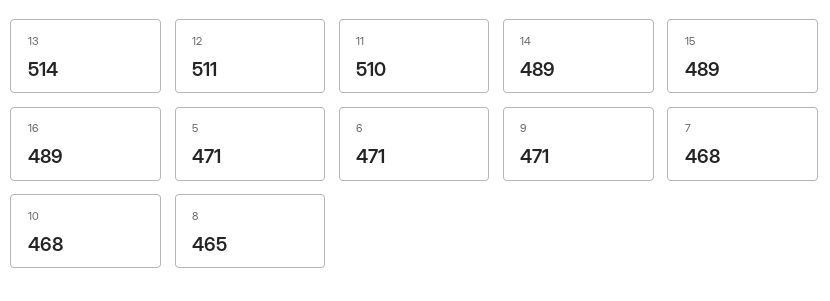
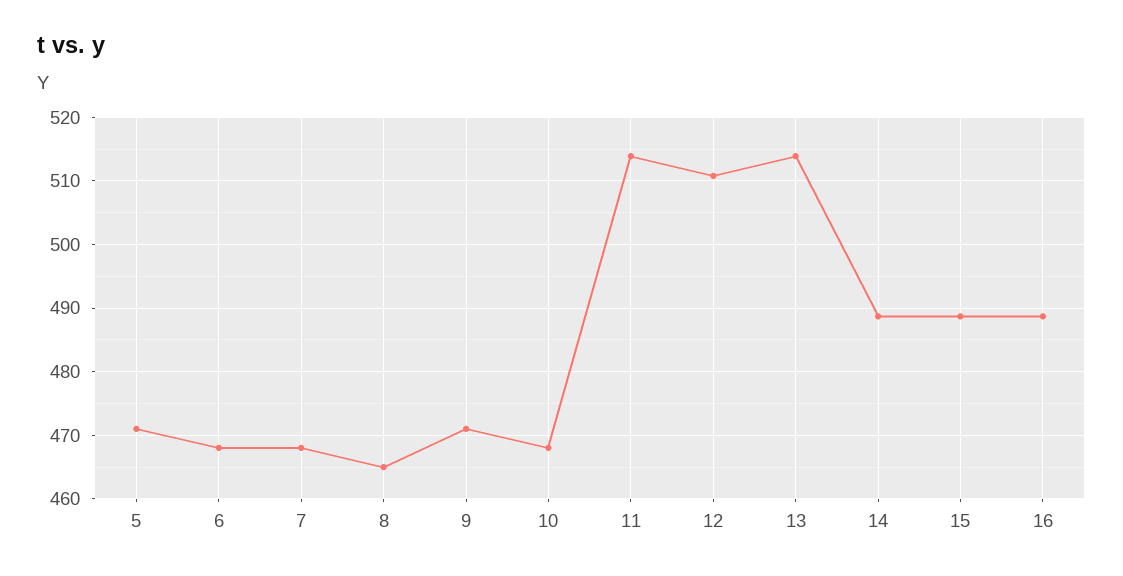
  {
    "13": 514,
    "12": 511,
-   "11": 510,
+   "11": 514,
    "14": 489,
    "15": 489,
    "16": 489,
    "5": 471,
-   "6": 471,
+   "6": 468,
    "9": 471,
    "7": 468,
    "10": 468,
    "8": 465
  }

